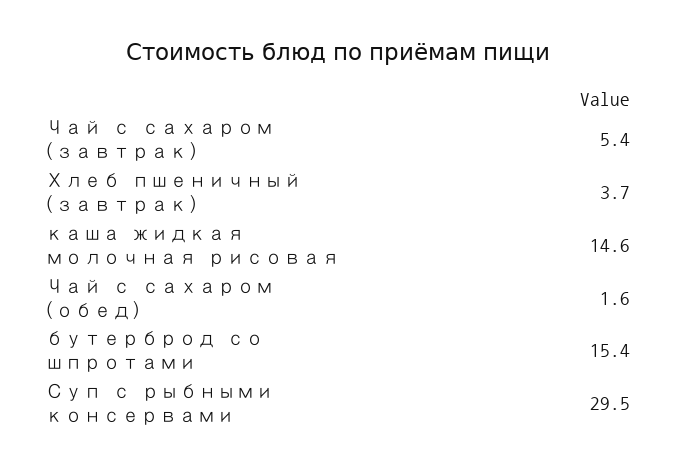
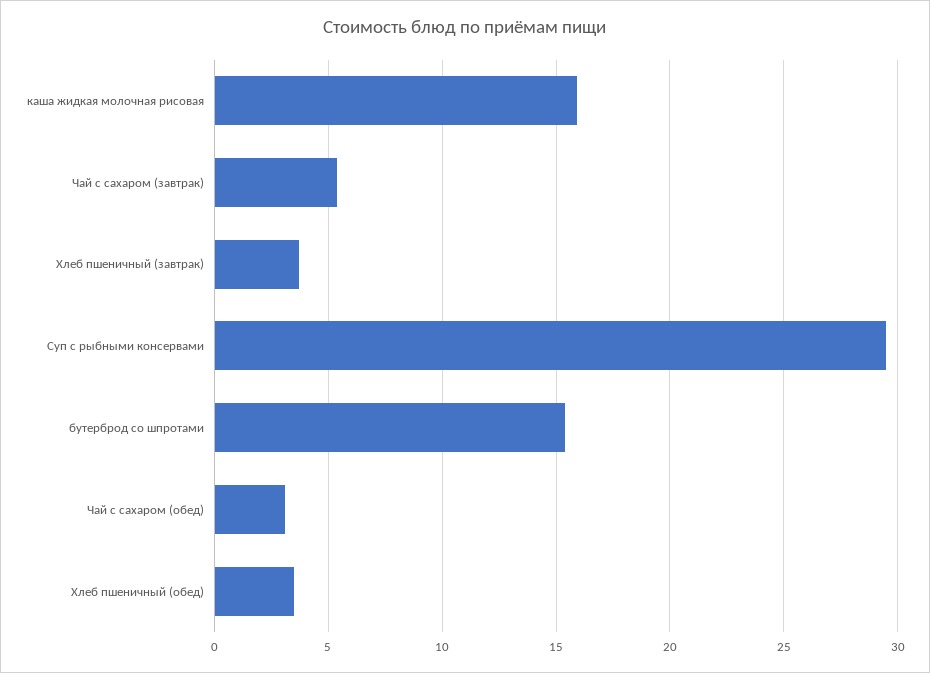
  {
    "Чай с сахаром (завтрак)": 5.4,
    "Хлеб пшеничный (завтрак)": 3.7,
-   "каша жидкая молочная рисовая": 14.6,
+   "каша жидкая молочная рисовая": 16,
-   "Чай с сахаром (обед)": 1.6,
+   "Чай с сахаром (обед)": 3,
    "бутерброд со шпротами": 15.4,
-   "Суп с рыбными консервами": 29.5
+   "Суп с рыбными консервами": 29.5,
+   "Хлеб пшеничный (обед)": 3.5
  }

